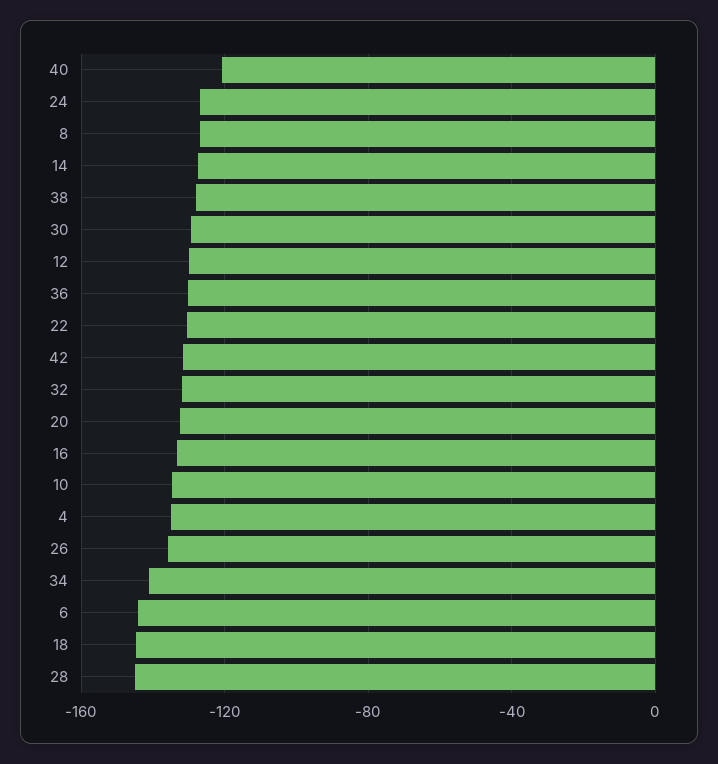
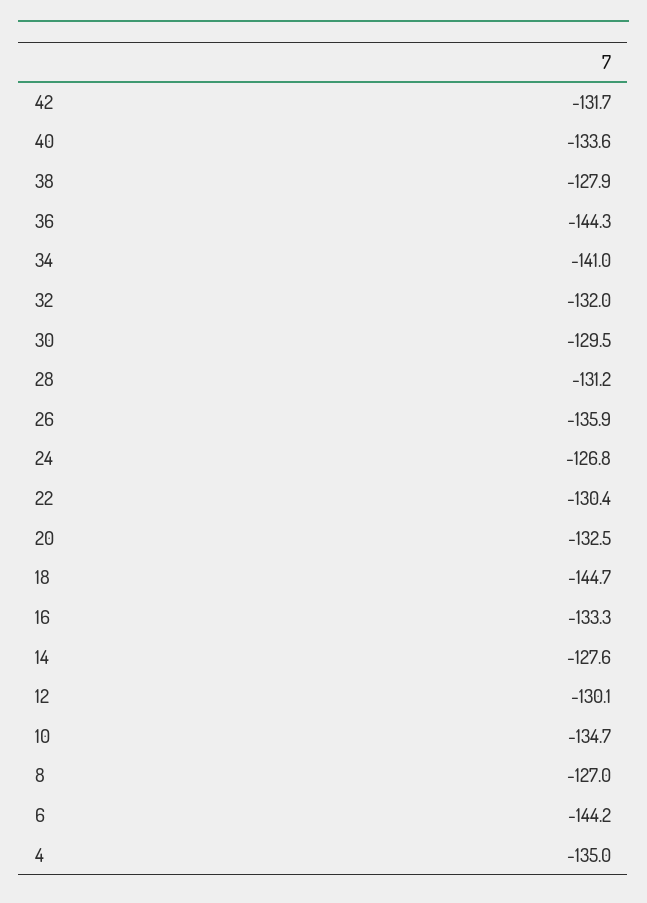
  {
-   "40": -120,
+   "40": -133.6,
    "24": -126.8,
    "8": -127,
    "14": -127.6,
    "38": -127.9,
    "30": -129.5,
    "12": -130.1,
-   "36": -130,
+   "36": -144.3,
    "22": -130.4,
    "42": -131.7,
    "32": -132,
    "20": -132.5,
    "16": -133.3,
    "10": -134.7,
    "4": -135,
    "26": -135.9,
    "34": -141,
    "6": -144.2,
    "18": -144.7,
-   "28": -145
+   "28": -131.2
  }

